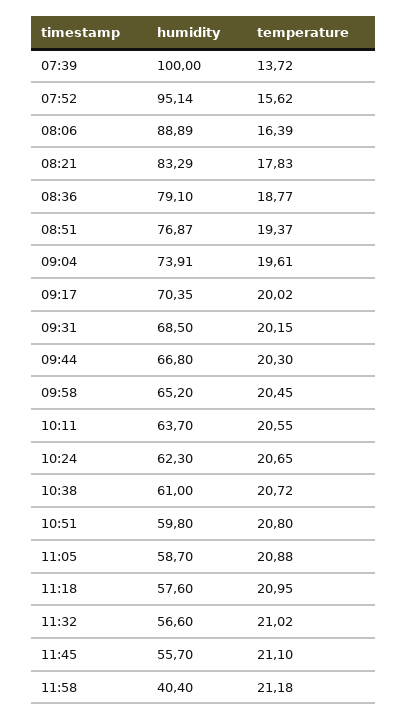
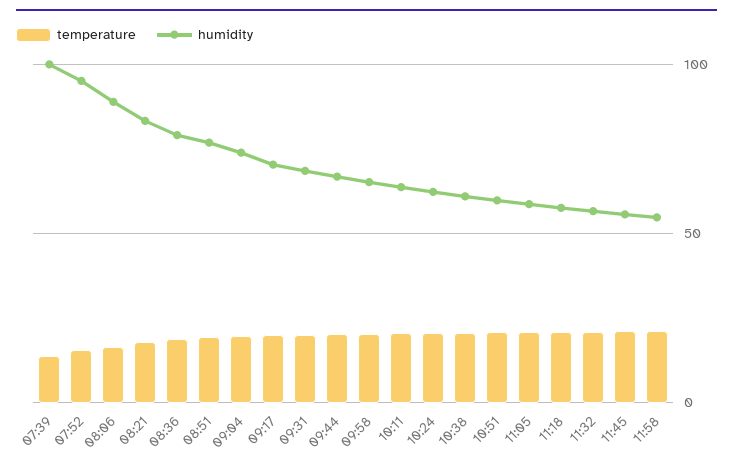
  {
    "humidity": {
      "07:39": 100,
      "07:52": 95.14,
      "08:06": 88.89,
      "08:21": 83.29,
      "08:36": 79.1,
      "08:51": 76.87,
      "09:04": 73.91,
      "09:17": 70.35,
      "09:31": 68.5,
      "09:44": 66.8,
      "09:58": 65.2,
      "10:11": 63.7,
      "10:24": 62.3,
      "10:38": 61,
      "10:51": 59.8,
      "11:05": 58.7,
      "11:18": 57.6,
      "11:32": 56.6,
      "11:45": 55.7,
-     "11:58": 40.4
+     "11:58": 55
    },
    "temperature": {
      "07:39": 13.72,
      "07:52": 15.62,
      "08:06": 16.39,
      "08:21": 17.83,
      "08:36": 18.77,
      "08:51": 19.37,
      "09:04": 19.61,
      "09:17": 20.02,
      "09:31": 20.15,
      "09:44": 20.3,
      "09:58": 20.45,
      "10:11": 20.55,
      "10:24": 20.65,
      "10:38": 20.72,
      "10:51": 20.8,
      "11:05": 20.88,
      "11:18": 20.95,
      "11:32": 21.02,
      "11:45": 21.1,
      "11:58": 21.18
    }
  }

